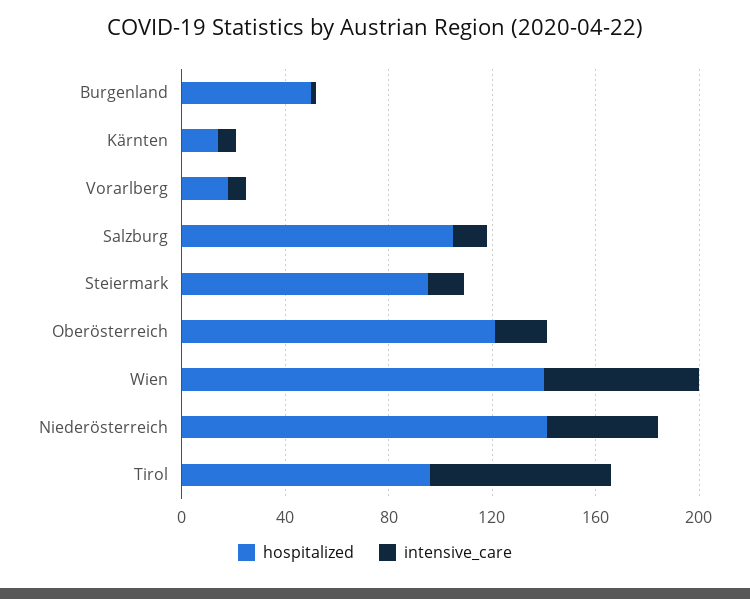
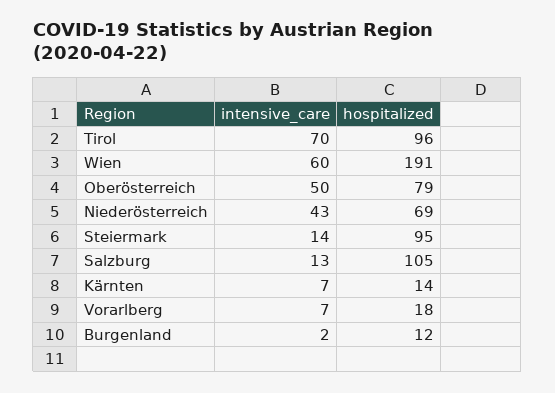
  {
    "hospitalized": {
-     "Burgenland": 50,
+     "Burgenland": 12,
      "Kärnten": 14,
      "Vorarlberg": 18,
      "Salzburg": 105,
      "Steiermark": 95,
-     "Oberösterreich": 120,
+     "Oberösterreich": 79,
-     "Wien": 140,
+     "Wien": 191,
-     "Niederösterreich": 140,
+     "Niederösterreich": 69,
      "Tirol": 96
    },
    "intensive_care": {
      "Burgenland": 2,
      "Kärnten": 7,
      "Vorarlberg": 7,
      "Salzburg": 13,
      "Steiermark": 14,
-     "Oberösterreich": 20,
+     "Oberösterreich": 50,
      "Wien": 60,
      "Niederösterreich": 43,
      "Tirol": 70
    }
  }

